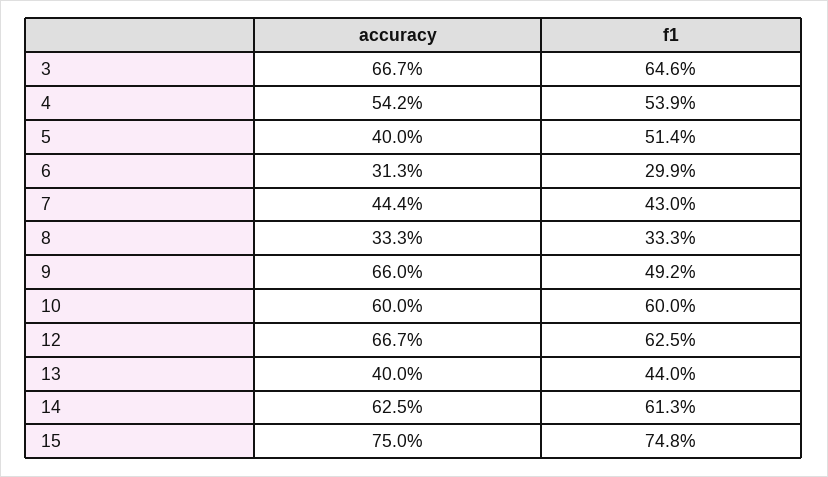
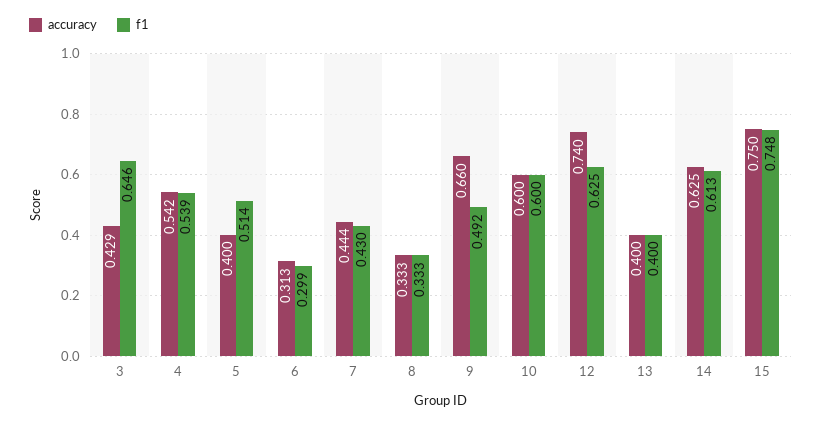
  {
    "accuracy": {
-     "3": 0.667,
+     "3": 0.429,
      "4": 0.542,
      "5": 0.4,
      "6": 0.313,
      "7": 0.444,
      "8": 0.333,
      "9": 0.66,
      "10": 0.6,
-     "12": 0.667,
+     "12": 0.74,
      "13": 0.4,
      "14": 0.625,
      "15": 0.75
    },
    "f1": {
      "3": 0.646,
      "4": 0.539,
      "5": 0.514,
      "6": 0.299,
      "7": 0.43,
      "8": 0.333,
      "9": 0.492,
      "10": 0.6,
      "12": 0.625,
-     "13": 0.44,
+     "13": 0.4,
      "14": 0.613,
      "15": 0.748
    }
  }

